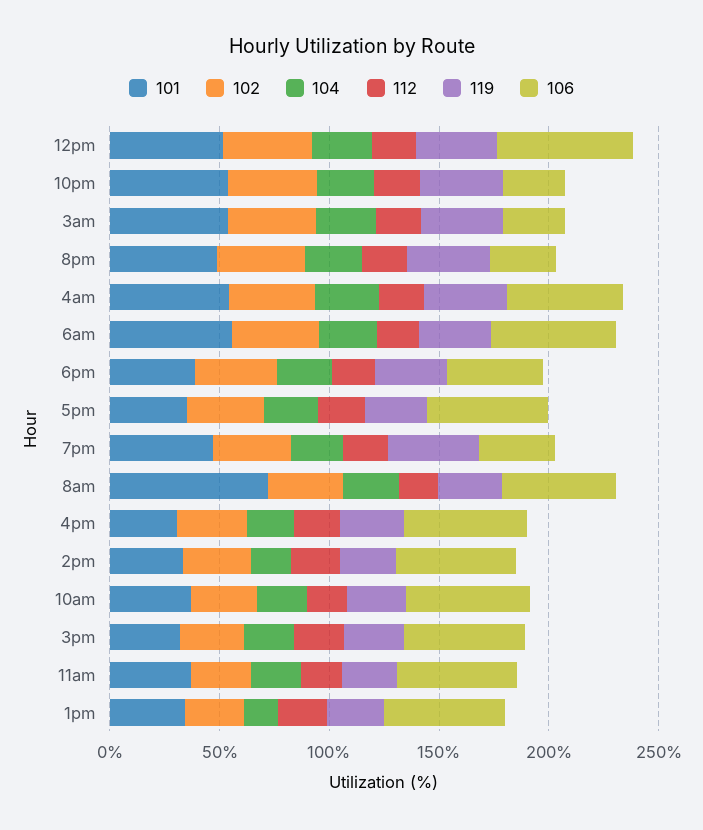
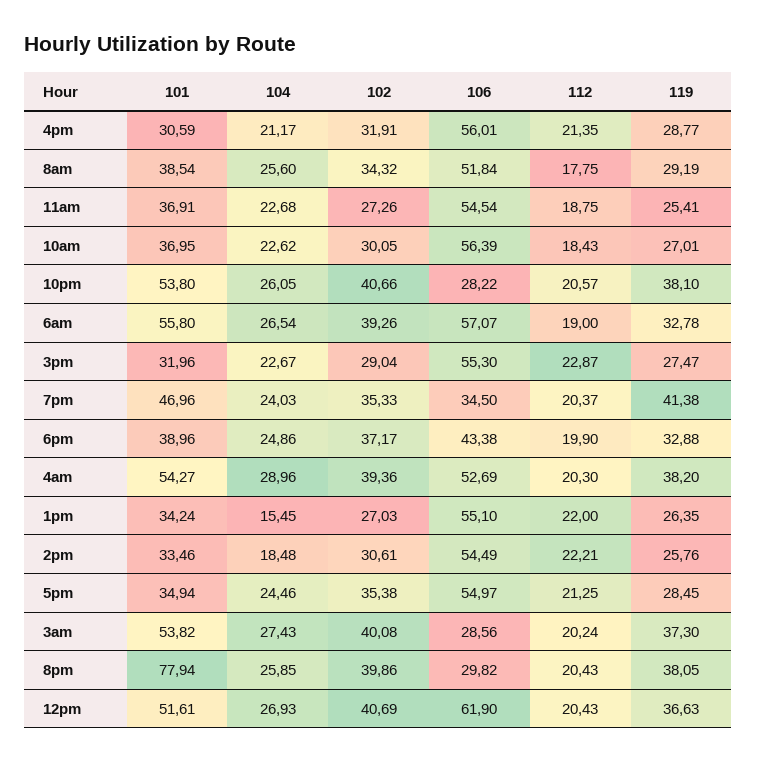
  {
    "101": {
      "12pm": 51.61,
      "10pm": 53.8,
      "3am": 53.82,
-     "8pm": 50,
+     "8pm": 77.94,
      "4am": 54.27,
      "6am": 55.8,
      "6pm": 38.96,
      "5pm": 34.94,
      "7pm": 46.96,
-     "8am": 70,
+     "8am": 38.54,
      "4pm": 30.59,
      "2pm": 33.46,
      "10am": 36.95,
      "3pm": 31.96,
      "11am": 36.91,
      "1pm": 34.24
    },
    "102": {
      "12pm": 40.69,
      "10pm": 40.66,
      "3am": 40.08,
      "8pm": 39.86,
      "4am": 39.36,
      "6am": 39.26,
      "6pm": 37.17,
      "5pm": 35.38,
      "7pm": 35.33,
      "8am": 34.32,
      "4pm": 31.91,
      "2pm": 30.61,
      "10am": 30.05,
      "3pm": 29.04,
      "11am": 27.26,
      "1pm": 27.03
    },
    "104": {
      "12pm": 26.93,
      "10pm": 26.05,
      "3am": 27.43,
      "8pm": 25.85,
      "4am": 28.96,
      "6am": 26.54,
      "6pm": 24.86,
      "5pm": 24.46,
      "7pm": 24.03,
      "8am": 25.6,
      "4pm": 21.17,
      "2pm": 18.48,
      "10am": 22.62,
      "3pm": 22.67,
      "11am": 22.68,
      "1pm": 15.45
    },
    "112": {
      "12pm": 20.43,
      "10pm": 20.57,
      "3am": 20.24,
      "8pm": 20.43,
      "4am": 20.3,
      "6am": 19,
      "6pm": 19.9,
      "5pm": 21.25,
      "7pm": 20.37,
      "8am": 17.75,
      "4pm": 21.35,
      "2pm": 22.21,
      "10am": 18.43,
      "3pm": 22.87,
      "11am": 18.75,
      "1pm": 22
    },
    "119": {
      "12pm": 36.63,
      "10pm": 38.1,
      "3am": 37.3,
      "8pm": 38.05,
      "4am": 38.2,
      "6am": 32.78,
      "6pm": 32.88,
      "5pm": 28.45,
      "7pm": 41.38,
      "8am": 29.19,
      "4pm": 28.77,
      "2pm": 25.76,
      "10am": 27.01,
      "3pm": 27.47,
      "11am": 25.41,
      "1pm": 26.35
    },
    "106": {
      "12pm": 61.9,
      "10pm": 28.22,
      "3am": 28.56,
      "8pm": 29.82,
      "4am": 52.69,
      "6am": 57.07,
      "6pm": 43.38,
      "5pm": 54.97,
      "7pm": 34.5,
      "8am": 51.84,
      "4pm": 56.01,
      "2pm": 54.49,
      "10am": 56.39,
      "3pm": 55.3,
      "11am": 54.54,
      "1pm": 55.1
    }
  }

